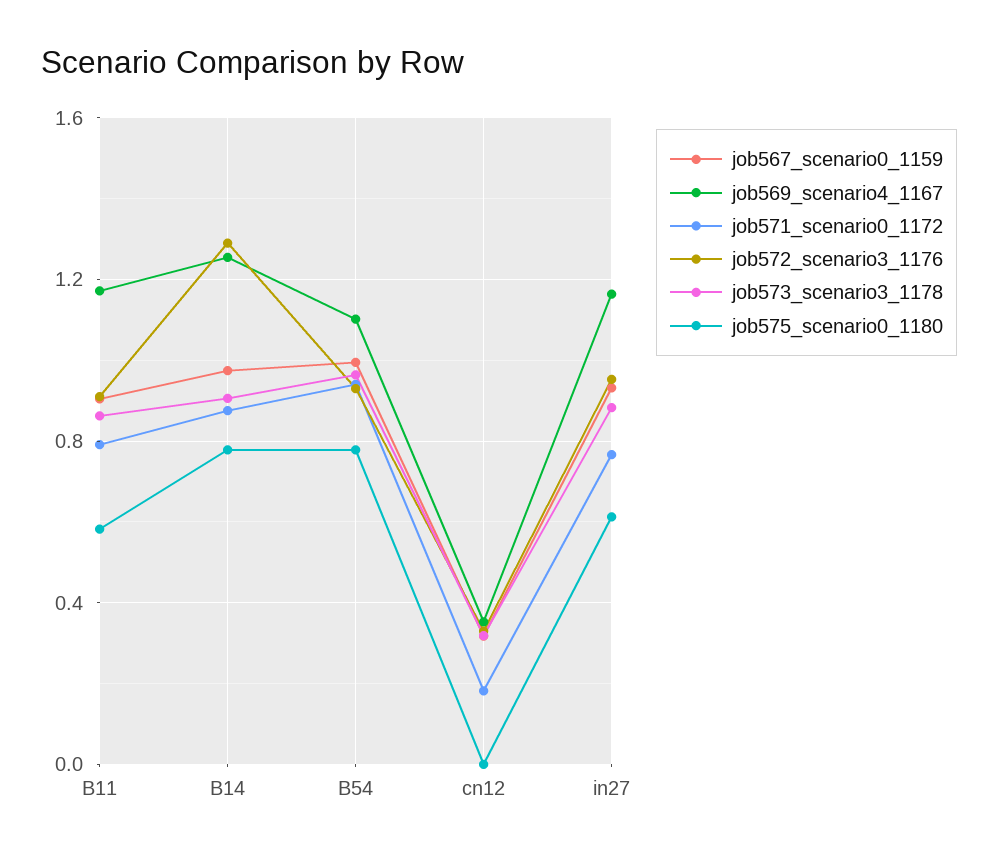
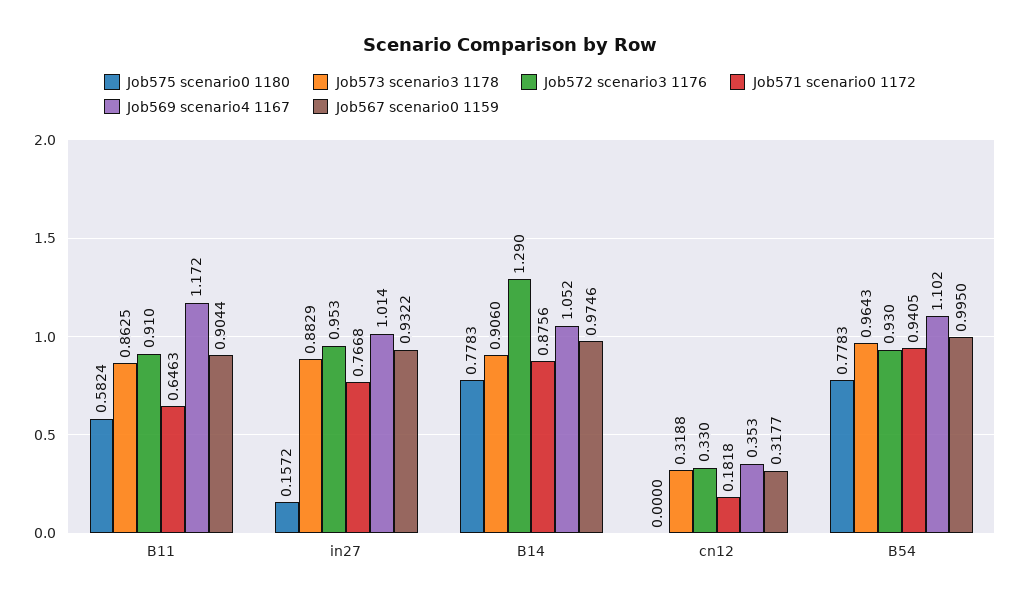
  {
    "job567_scenario0_1159": {
      "B11": 0.9044,
      "B14": 0.9746,
      "B54": 0.995,
      "cn12": 0.3177,
      "in27": 0.9322
    },
    "job569_scenario4_1167": {
      "B11": 1.172,
-     "B14": 1.25,
+     "B14": 1.052,
      "B54": 1.102,
      "cn12": 0.353,
-     "in27": 1.15
+     "in27": 1.014
    },
    "job571_scenario0_1172": {
-     "B11": 0.8,
+     "B11": 0.6463,
      "B14": 0.8756,
      "B54": 0.9405,
      "cn12": 0.1818,
      "in27": 0.7668
    },
    "job572_scenario3_1176": {
      "B11": 0.91,
      "B14": 1.29,
      "B54": 0.93,
      "cn12": 0.33,
      "in27": 0.953
    },
    "job573_scenario3_1178": {
      "B11": 0.8625,
      "B14": 0.906,
      "B54": 0.9643,
      "cn12": 0.3188,
      "in27": 0.8829
    },
    "job575_scenario0_1180": {
      "B11": 0.5824,
      "B14": 0.7783,
      "B54": 0.7783,
      "cn12": 0,
-     "in27": 0.6
+     "in27": 0.1572
    }
  }

